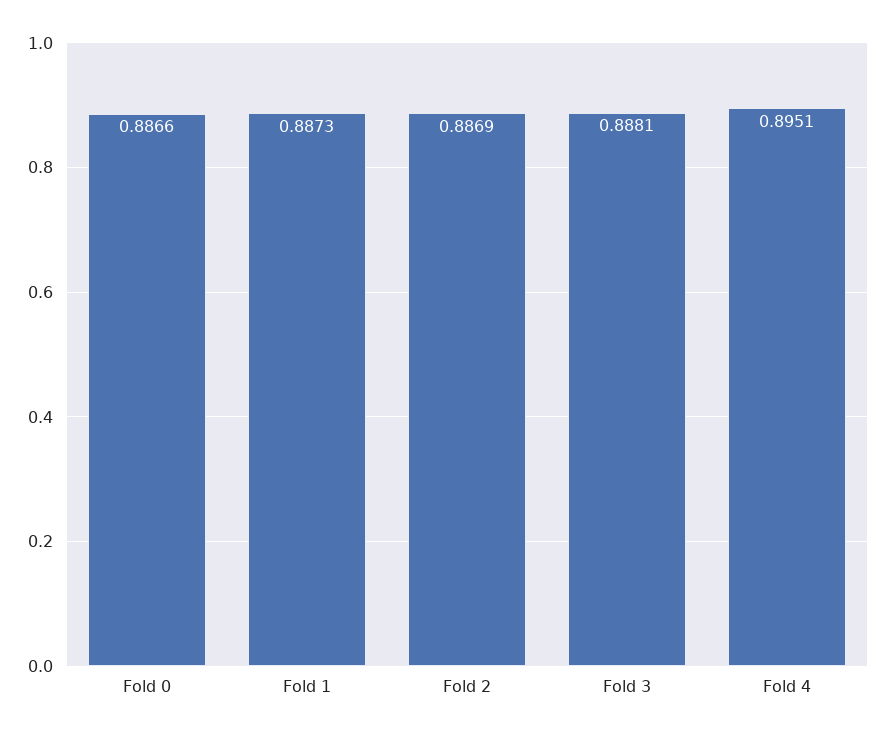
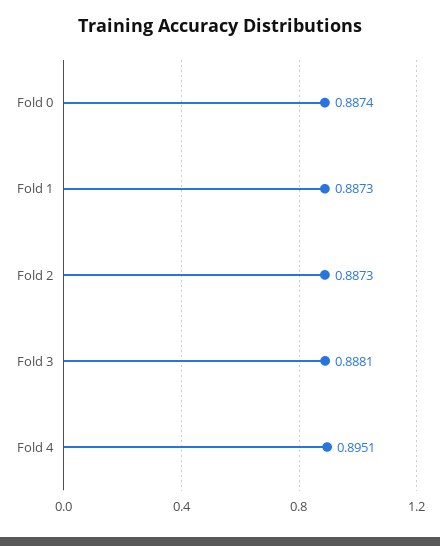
  {
-   "Fold 0": 0.8866,
+   "Fold 0": 0.8874,
    "Fold 1": 0.8873,
-   "Fold 2": 0.8869,
+   "Fold 2": 0.8873,
    "Fold 3": 0.8881,
    "Fold 4": 0.8951
  }

